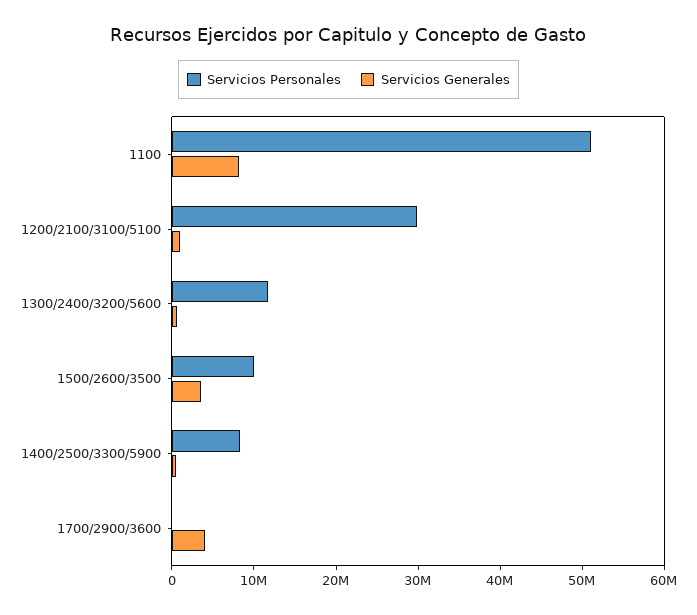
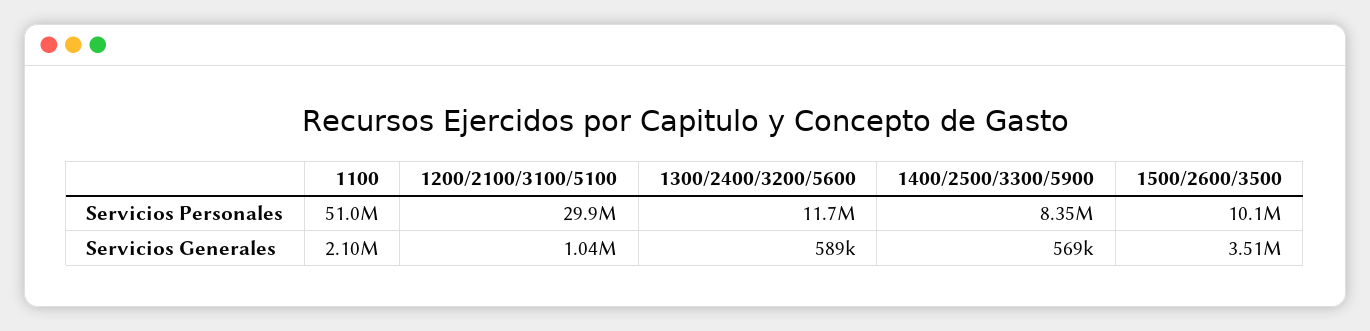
  {
    "Servicios Personales": {
      "1100": 51000000,
      "1200/2100/3100/5100": 29900000,
      "1300/2400/3200/5600": 11700000,
      "1500/2600/3500": 10100000,
-     "1400/2500/3300/5900": 8350000,
+     "1400/2500/3300/5900": 8350000
-     "1700/2900/3600": 0
    },
    "Servicios Generales": {
-     "1100": 8000000,
+     "1100": 2100000,
      "1200/2100/3100/5100": 1040000,
      "1300/2400/3200/5600": 589000,
      "1500/2600/3500": 3510000,
-     "1400/2500/3300/5900": 569000,
+     "1400/2500/3300/5900": 569000
-     "1700/2900/3600": 4000000
    }
  }

